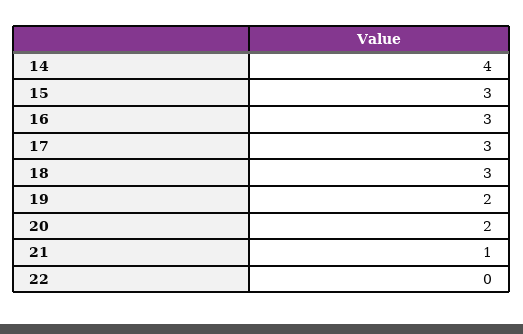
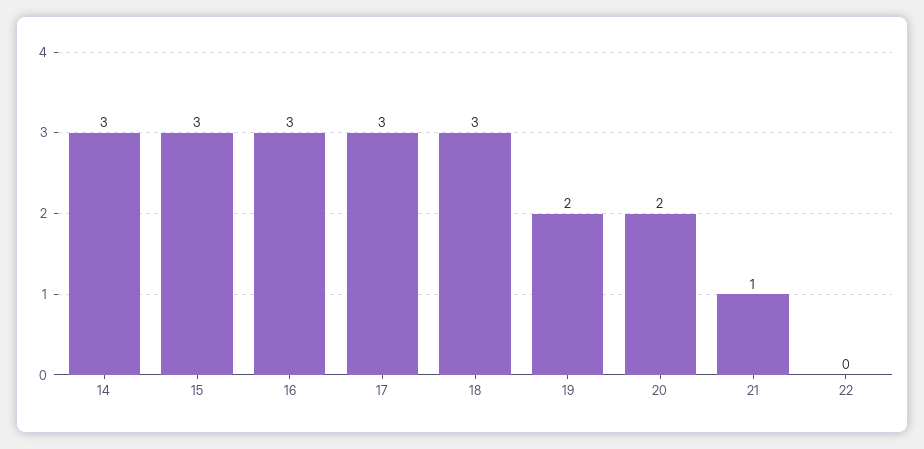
  {
-   "14": 4,
+   "14": 3,
    "15": 3,
    "16": 3,
    "17": 3,
    "18": 3,
    "19": 2,
    "20": 2,
    "21": 1,
    "22": 0
  }

